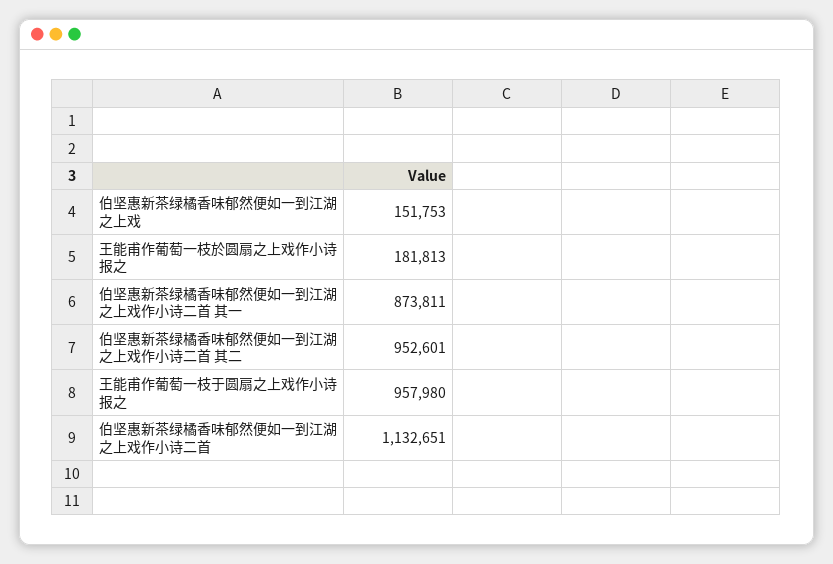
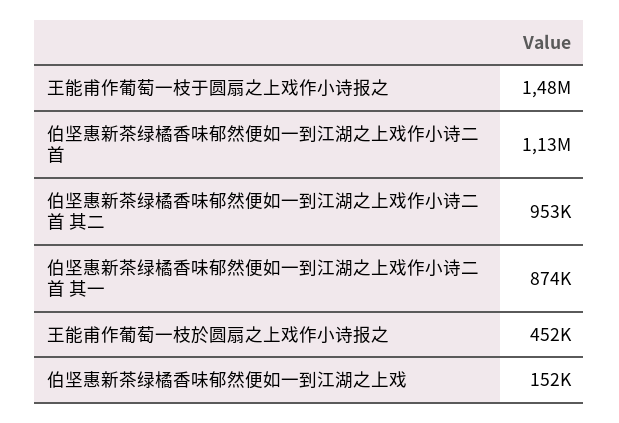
  {
    "伯坚惠新茶绿橘香味郁然便如一到江湖之上戏": 151753,
-   "王能甫作葡萄一枝於圆扇之上戏作小诗报之": 181813,
+   "王能甫作葡萄一枝於圆扇之上戏作小诗报之": 452000,
    "伯坚惠新茶绿橘香味郁然便如一到江湖之上戏作小诗二首 其一": 873811,
    "伯坚惠新茶绿橘香味郁然便如一到江湖之上戏作小诗二首 其二": 952601,
-   "王能甫作葡萄一枝于圆扇之上戏作小诗报之": 957980,
+   "王能甫作葡萄一枝于圆扇之上戏作小诗报之": 1480000,
    "伯坚惠新茶绿橘香味郁然便如一到江湖之上戏作小诗二首": 1132651
  }

